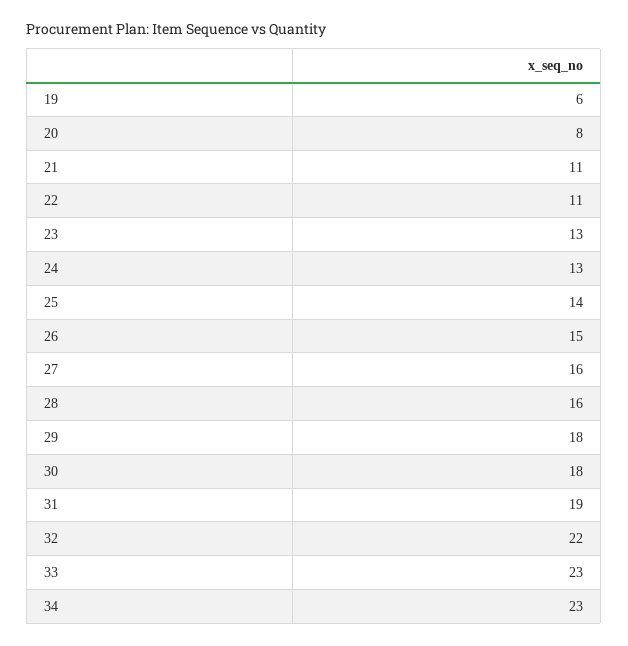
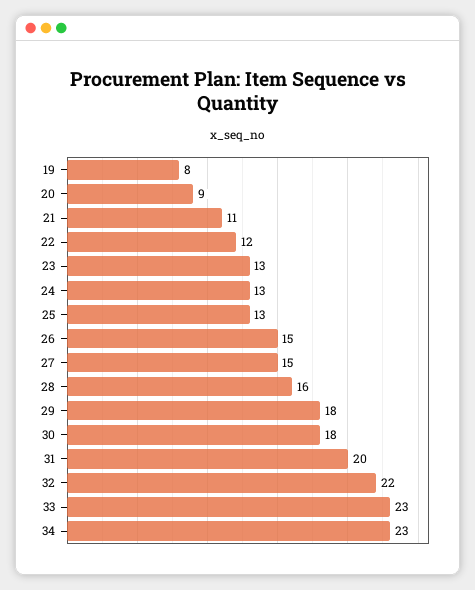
  {
-   "19": 6,
+   "19": 8,
-   "20": 8,
+   "20": 9,
    "21": 11,
-   "22": 11,
+   "22": 12,
    "23": 13,
    "24": 13,
-   "25": 14,
+   "25": 13,
    "26": 15,
-   "27": 16,
+   "27": 15,
    "28": 16,
    "29": 18,
    "30": 18,
-   "31": 19,
+   "31": 20,
    "32": 22,
    "33": 23,
    "34": 23
  }

